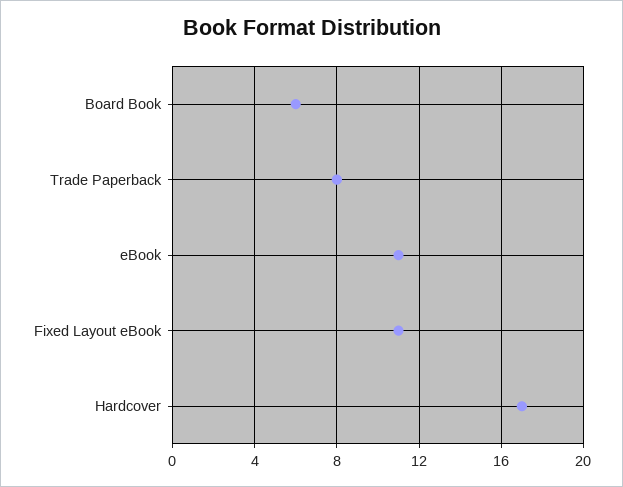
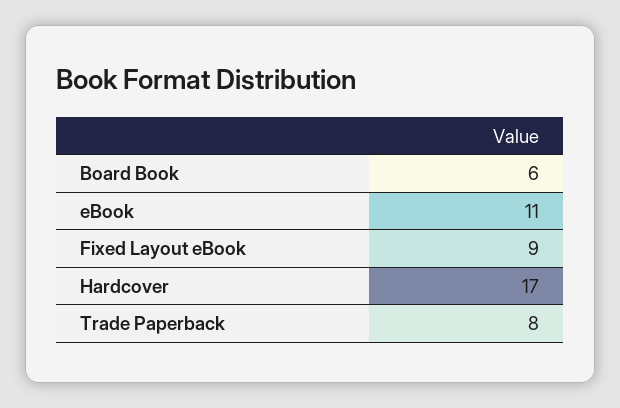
  {
    "Board Book": 6,
    "Trade Paperback": 8,
    "eBook": 11,
-   "Fixed Layout eBook": 11,
+   "Fixed Layout eBook": 9,
    "Hardcover": 17
  }

